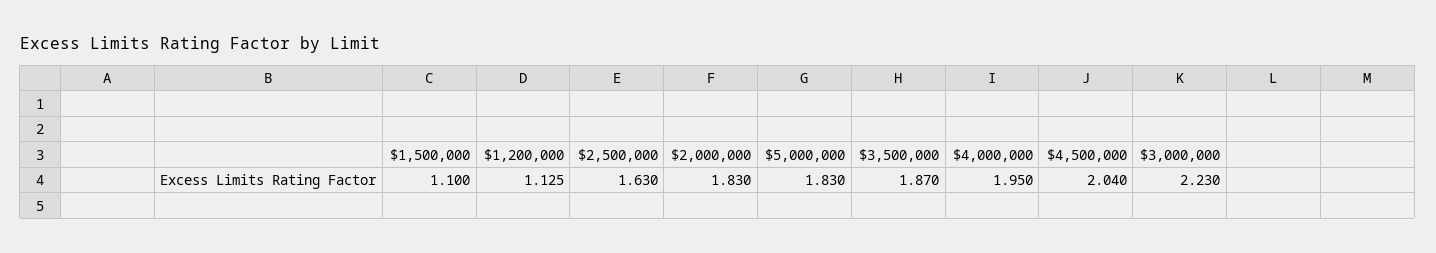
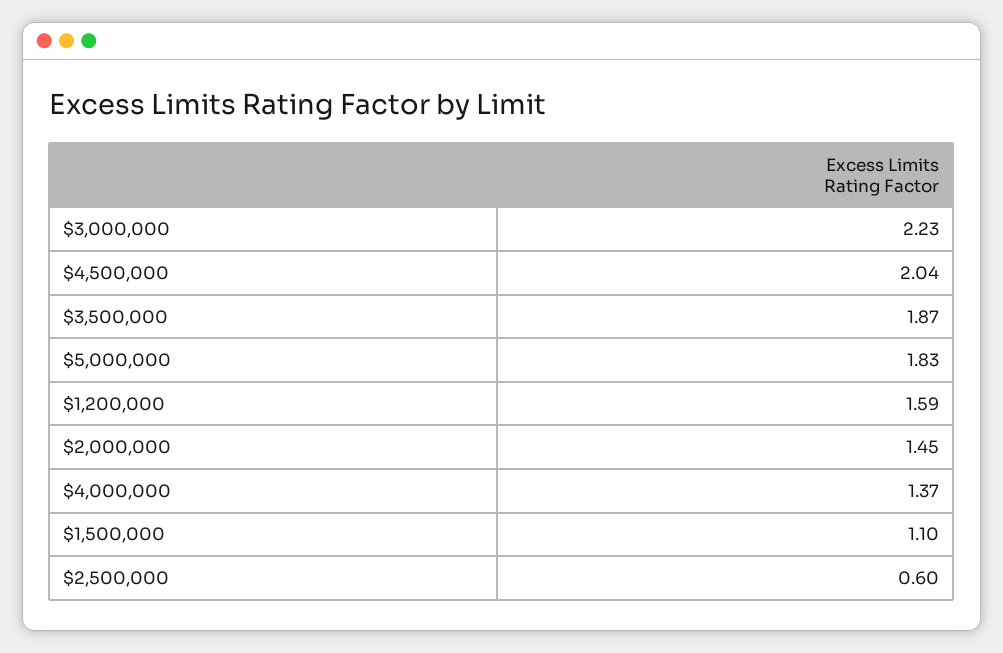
  {
    "$1,500,000": 1.1,
-   "$1,200,000": 1.125,
+   "$1,200,000": 1.59,
-   "$2,500,000": 1.63,
+   "$2,500,000": 0.6,
-   "$2,000,000": 1.83,
+   "$2,000,000": 1.45,
    "$5,000,000": 1.83,
    "$3,500,000": 1.87,
-   "$4,000,000": 1.95,
+   "$4,000,000": 1.37,
    "$4,500,000": 2.04,
    "$3,000,000": 2.23
  }

